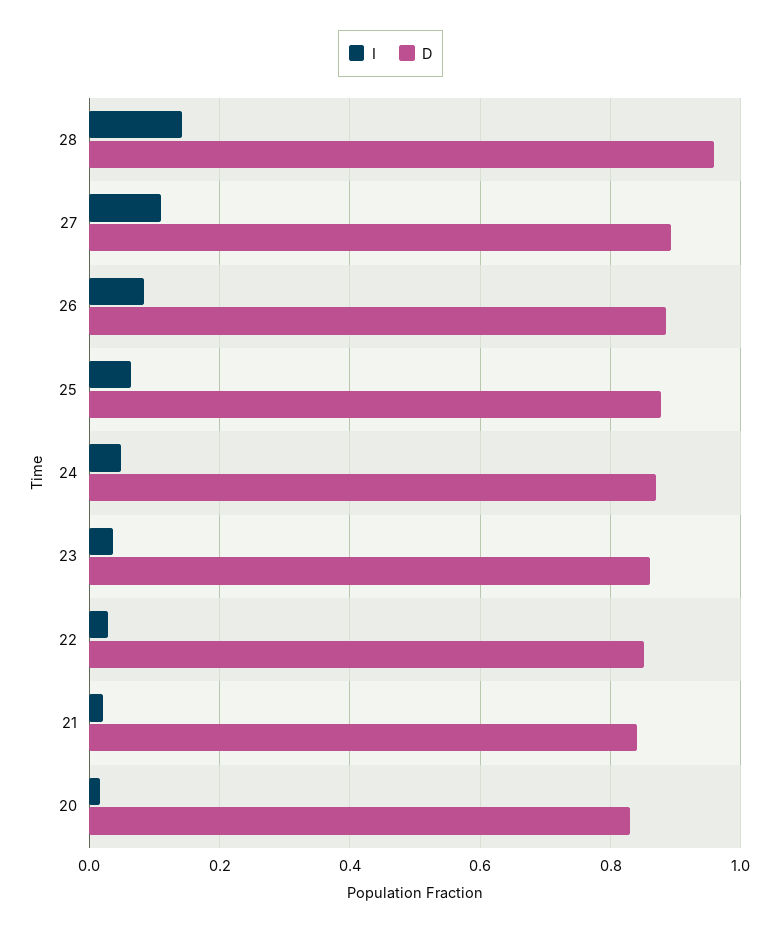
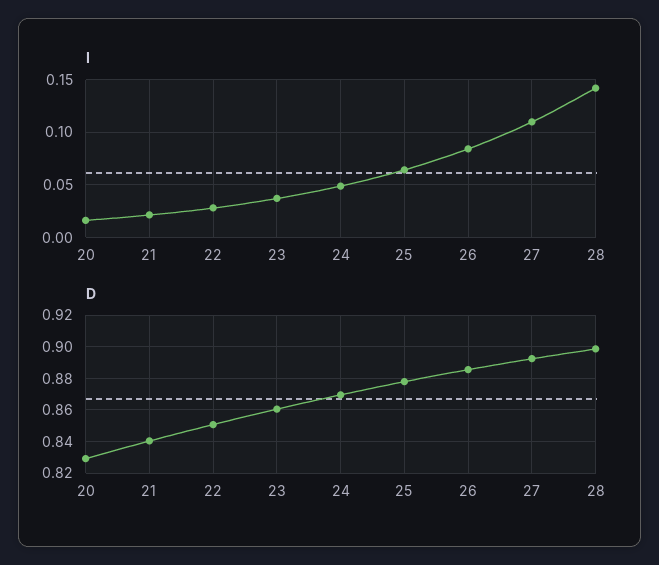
  {
    "I": {
      "28": 0.14,
      "27": 0.11,
      "26": 0.08,
      "25": 0.06,
      "24": 0.05,
      "23": 0.04,
      "22": 0.03,
      "21": 0.02,
      "20": 0.02
    },
    "D": {
-     "28": 0.96,
+     "28": 0.9,
      "27": 0.895,
      "26": 0.885,
      "25": 0.88,
      "24": 0.87,
      "23": 0.86,
      "22": 0.85,
      "21": 0.84,
      "20": 0.83
    }
  }

